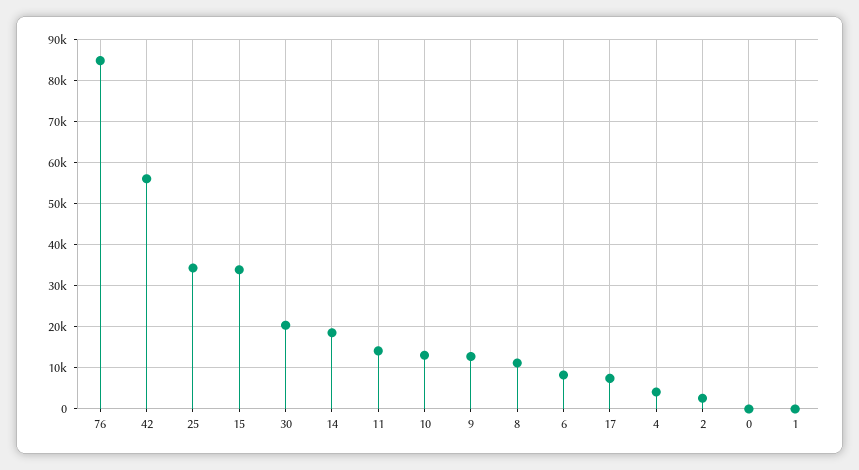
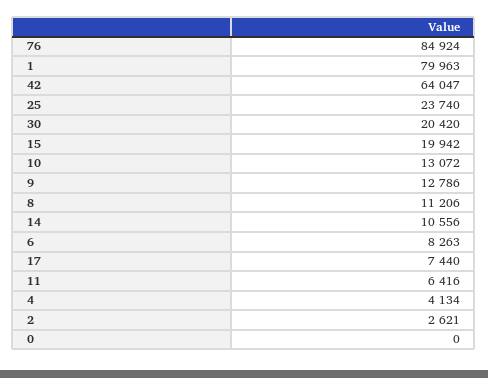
  {
    "76": 84924,
-   "42": 56000,
+   "42": 64047,
-   "25": 34000,
+   "25": 23740,
-   "15": 34000,
+   "15": 19942,
    "30": 20420,
-   "14": 18000,
+   "14": 10556,
-   "11": 14000,
+   "11": 6416,
    "10": 13072,
    "9": 12786,
    "8": 11206,
    "6": 8263,
    "17": 7440,
    "4": 4134,
    "2": 2621,
    "0": 0,
-   "1": 0
+   "1": 79963
  }

